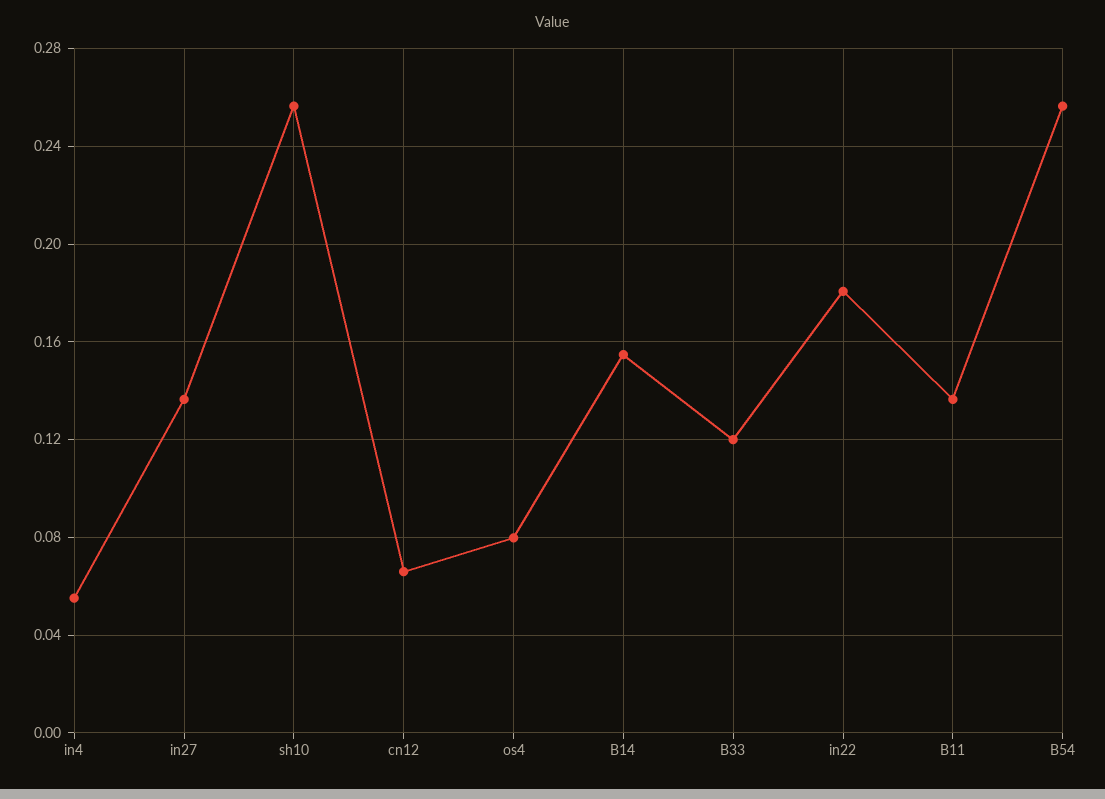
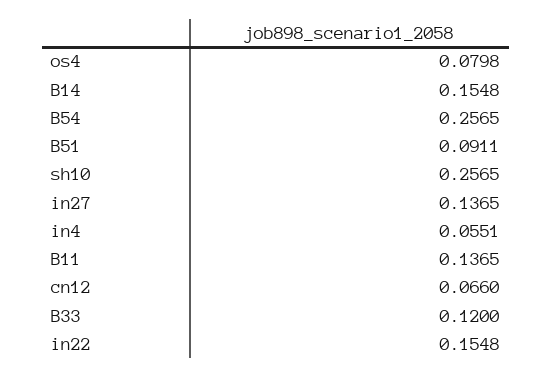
  {
    "in4": 0.0551,
    "in27": 0.1365,
    "sh10": 0.2565,
    "cn12": 0.066,
    "os4": 0.0798,
    "B14": 0.1548,
    "B33": 0.12,
-   "in22": 0.18,
+   "in22": 0.1548,
    "B11": 0.1365,
-   "B54": 0.2565
+   "B54": 0.2565,
+   "B51": 0.0911
  }

